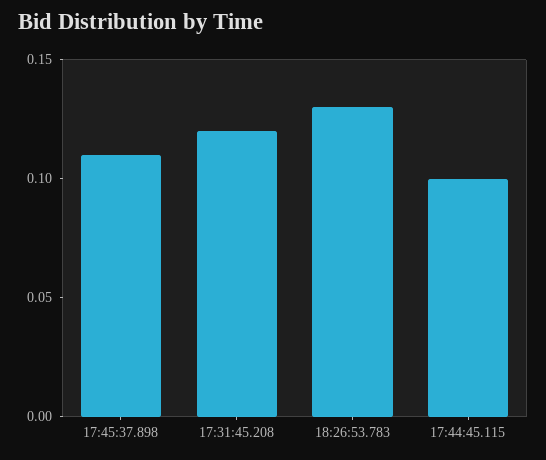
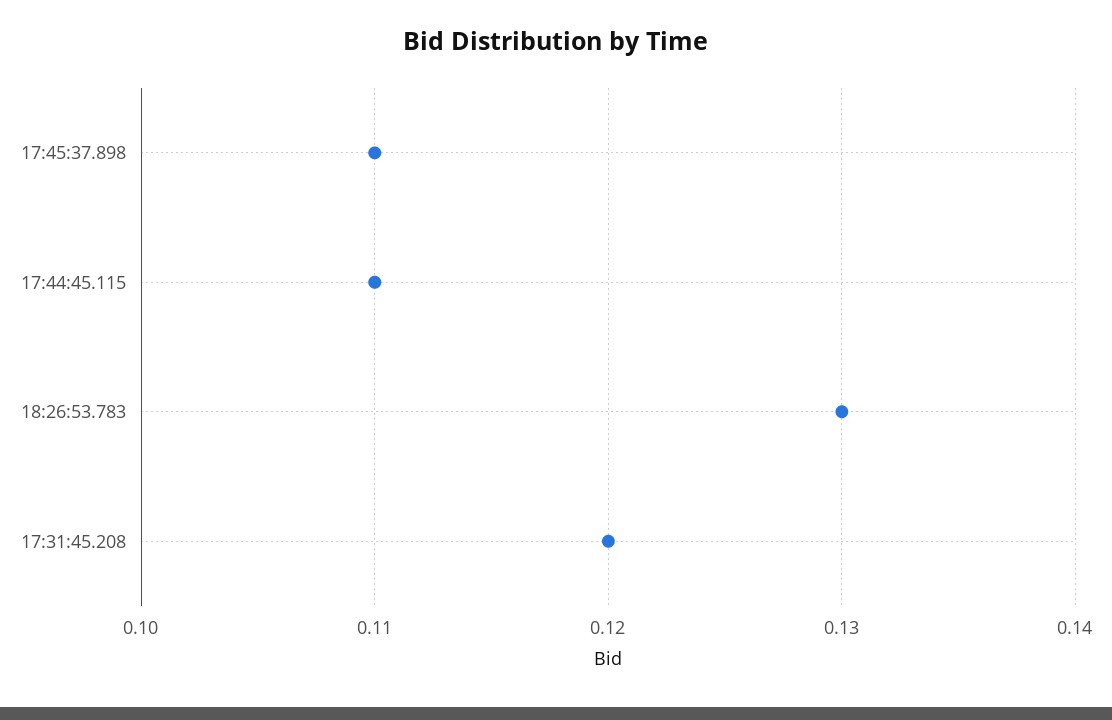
  {
    "17:45:37.898": 0.11,
    "17:31:45.208": 0.12,
    "18:26:53.783": 0.13,
-   "17:44:45.115": 0.1
+   "17:44:45.115": 0.11
  }

